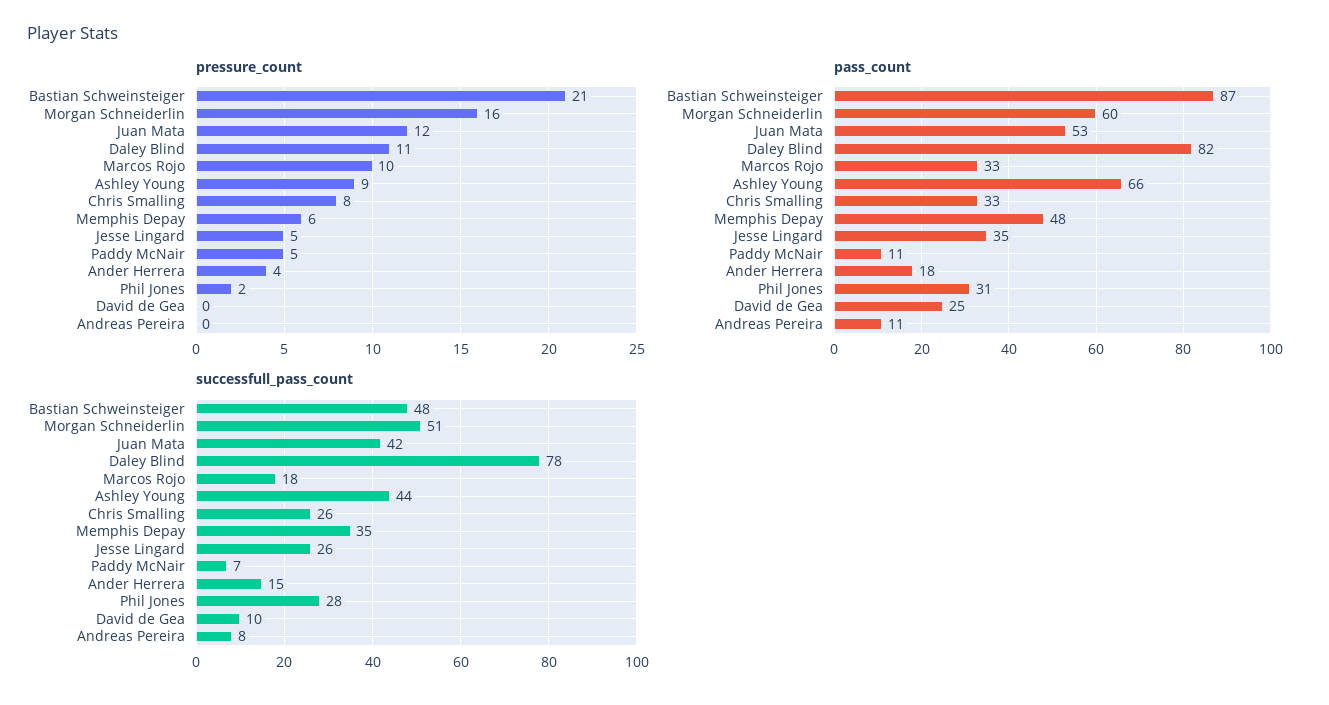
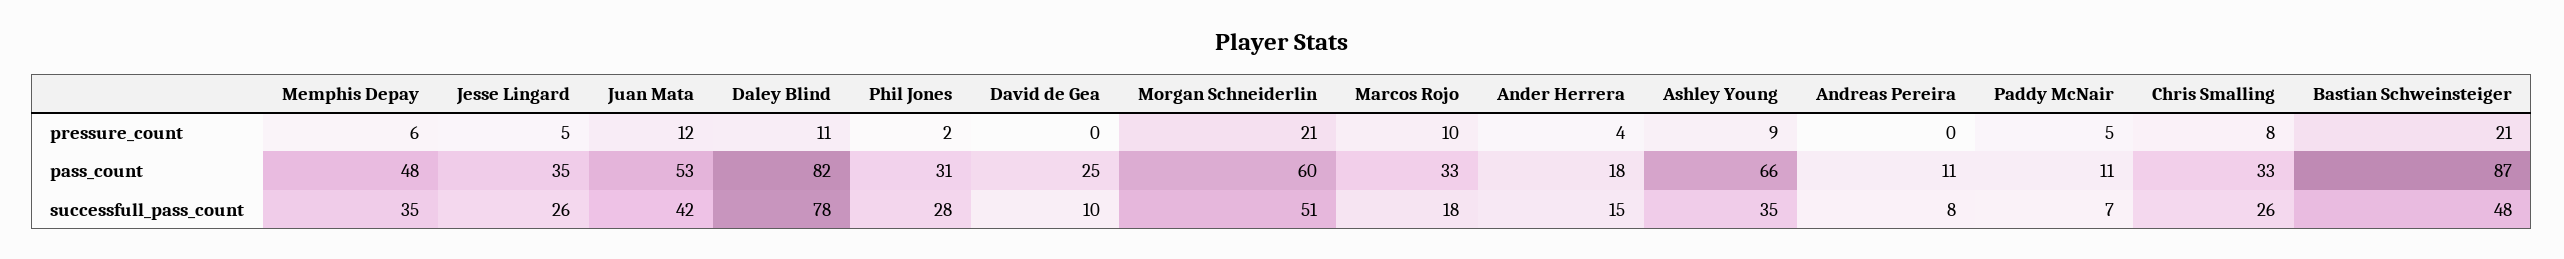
  {
    "pressure_count": {
      "Bastian Schweinsteiger": 21,
-     "Morgan Schneiderlin": 16,
+     "Morgan Schneiderlin": 21,
      "Juan Mata": 12,
      "Daley Blind": 11,
      "Marcos Rojo": 10,
      "Ashley Young": 9,
      "Chris Smalling": 8,
      "Memphis Depay": 6,
      "Jesse Lingard": 5,
      "Paddy McNair": 5,
      "Ander Herrera": 4,
      "Phil Jones": 2,
      "David de Gea": 0,
      "Andreas Pereira": 0
    },
    "pass_count": {
      "Bastian Schweinsteiger": 87,
      "Morgan Schneiderlin": 60,
      "Juan Mata": 53,
      "Daley Blind": 82,
      "Marcos Rojo": 33,
      "Ashley Young": 66,
      "Chris Smalling": 33,
      "Memphis Depay": 48,
      "Jesse Lingard": 35,
      "Paddy McNair": 11,
      "Ander Herrera": 18,
      "Phil Jones": 31,
      "David de Gea": 25,
      "Andreas Pereira": 11
    },
    "successfull_pass_count": {
      "Bastian Schweinsteiger": 48,
      "Morgan Schneiderlin": 51,
      "Juan Mata": 42,
      "Daley Blind": 78,
      "Marcos Rojo": 18,
-     "Ashley Young": 44,
+     "Ashley Young": 35,
      "Chris Smalling": 26,
      "Memphis Depay": 35,
      "Jesse Lingard": 26,
      "Paddy McNair": 7,
      "Ander Herrera": 15,
      "Phil Jones": 28,
      "David de Gea": 10,
      "Andreas Pereira": 8
    }
  }

